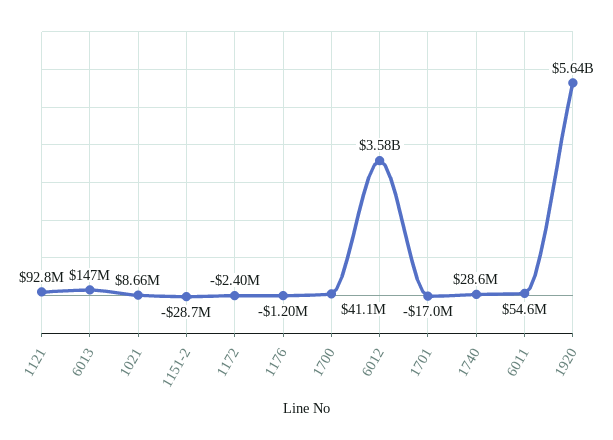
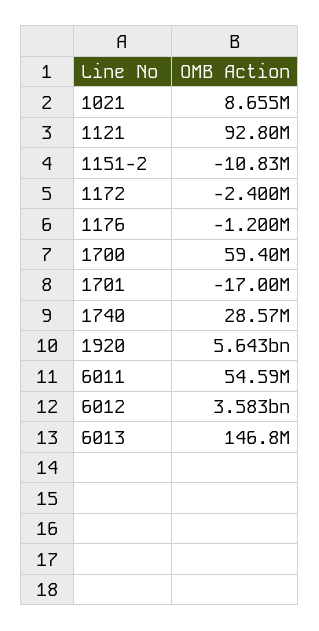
  {
    "1121": 92800000,
    "6013": 146800000,
    "1021": 8655000,
-   "1151-2": -28700000,
+   "1151-2": -10830000,
    "1172": -2400000,
    "1176": -1200000,
-   "1700": 41100000,
+   "1700": 59400000,
    "6012": 3583000000,
    "1701": -17000000,
    "1740": 28570000,
    "6011": 54590000,
    "1920": 5643000000
  }

